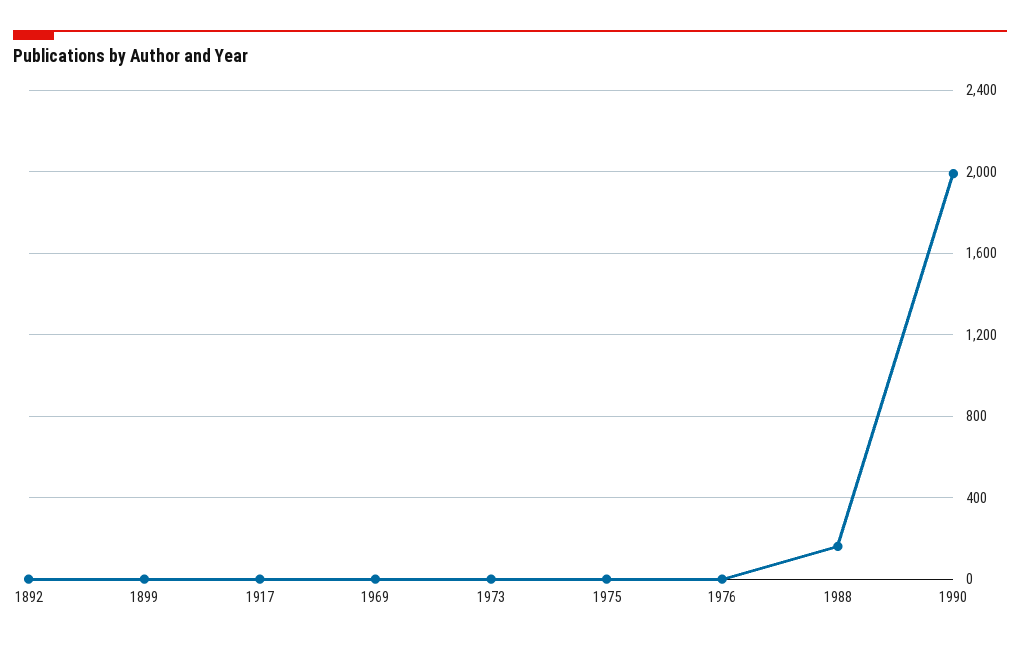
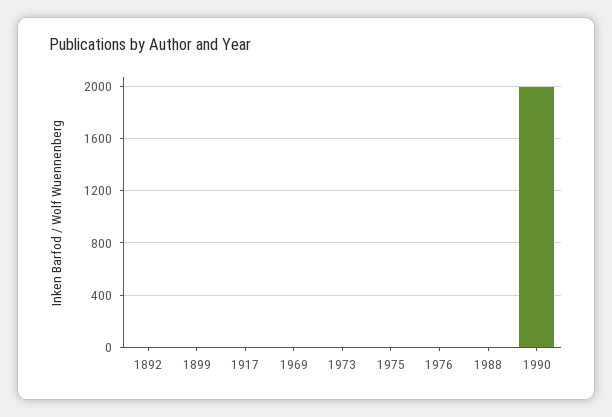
  {
    "1892": 0,
    "1899": 0,
    "1917": 0,
    "1969": 0,
    "1973": 0,
    "1975": 0,
    "1976": 0,
-   "1988": 150,
+   "1988": 0,
    "1990": 2000
  }

